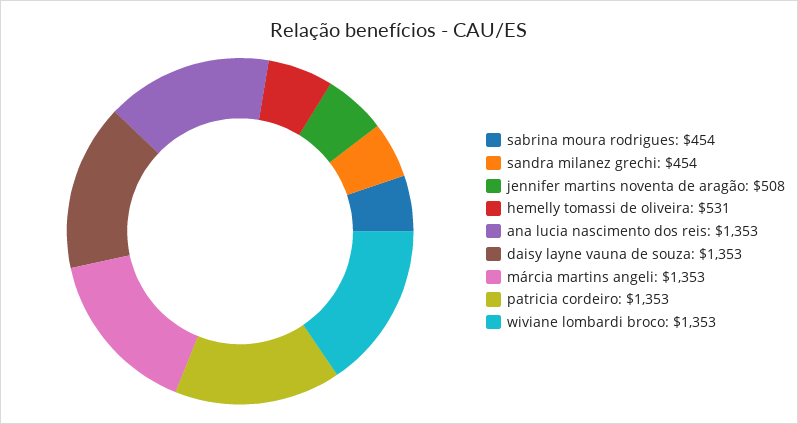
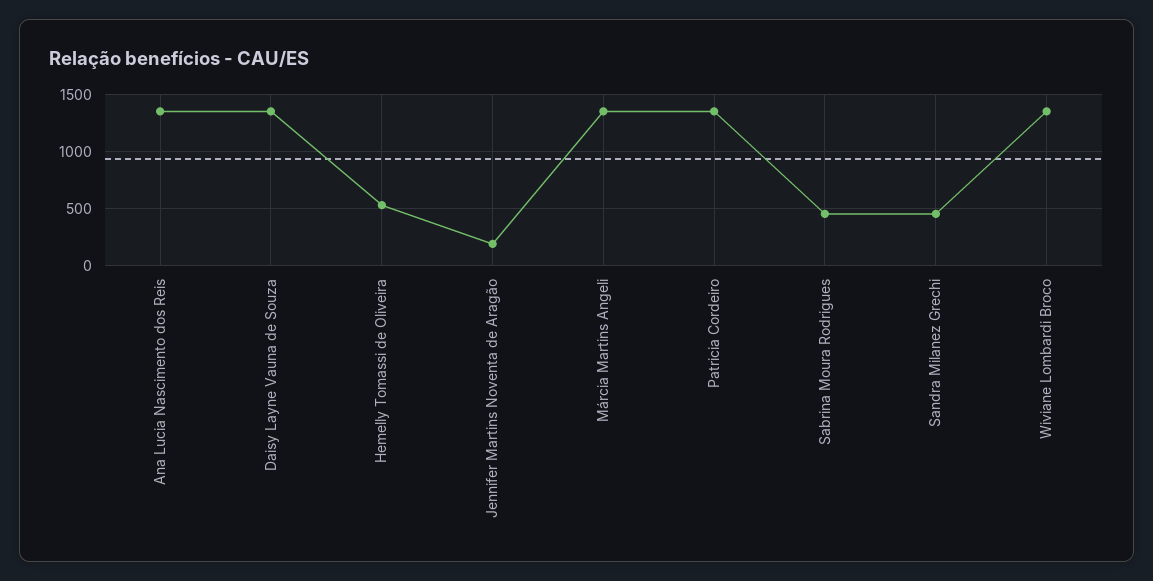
  {
    "sabrina moura rodrigues": 454,
    "sandra milanez grechi": 454,
-   "jennifer martins noventa de aragão": 508,
+   "jennifer martins noventa de aragão": 200,
    "hemelly tomassi de oliveira": 531,
    "ana lucia nascimento dos reis": 1353,
    "daisy layne vauna de souza": 1353,
    "márcia martins angeli": 1353,
    "patricia cordeiro": 1353,
    "wiviane lombardi broco": 1353
  }

